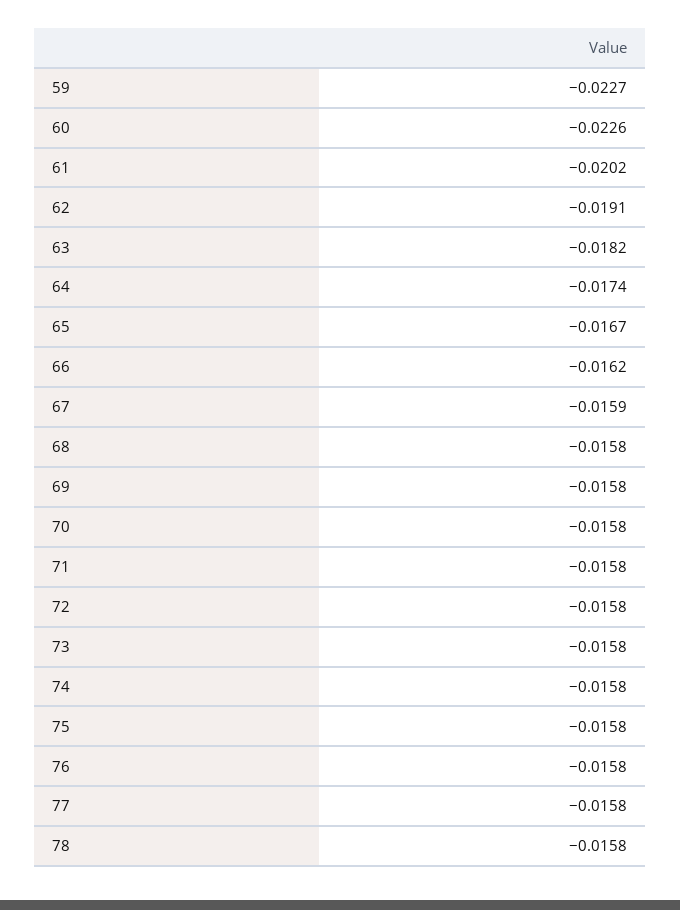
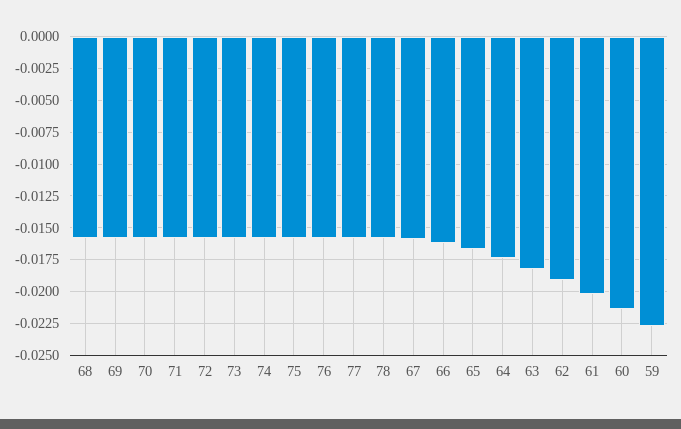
  {
    "59": -0.0227,
-   "60": -0.0226,
+   "60": -0.0215,
    "61": -0.0202,
    "62": -0.0191,
    "63": -0.0182,
    "64": -0.0174,
    "65": -0.0167,
    "66": -0.0162,
    "67": -0.0159,
    "68": -0.0158,
    "69": -0.0158,
    "70": -0.0158,
    "71": -0.0158,
    "72": -0.0158,
    "73": -0.0158,
    "74": -0.0158,
    "75": -0.0158,
    "76": -0.0158,
    "77": -0.0158,
    "78": -0.0158
  }

